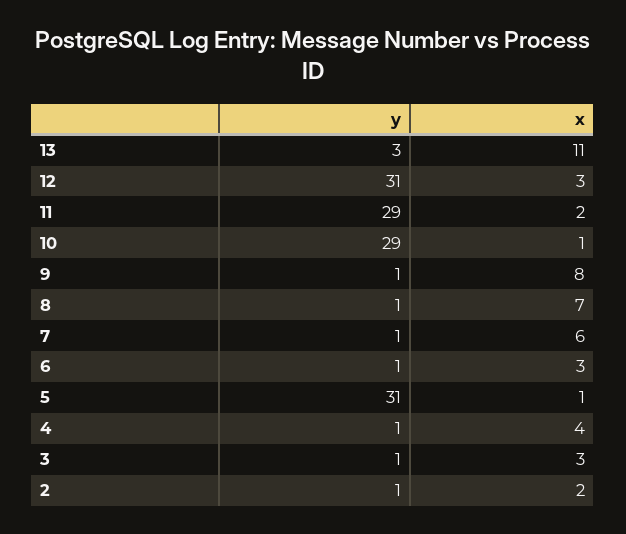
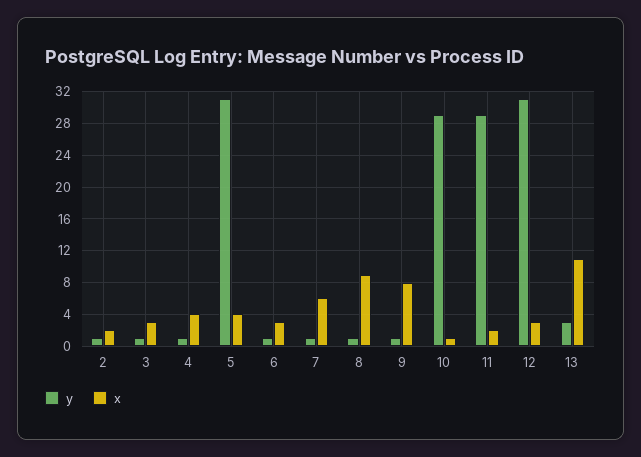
  {
    "y": {
      "13": 3,
      "12": 31,
      "11": 29,
      "10": 29,
      "9": 1,
      "8": 1,
      "7": 1,
      "6": 1,
      "5": 31,
      "4": 1,
      "3": 1,
      "2": 1
    },
    "x": {
      "13": 11,
      "12": 3,
      "11": 2,
      "10": 1,
      "9": 8,
-     "8": 7,
+     "8": 9,
      "7": 6,
      "6": 3,
-     "5": 1,
+     "5": 4,
      "4": 4,
      "3": 3,
      "2": 2
    }
  }

